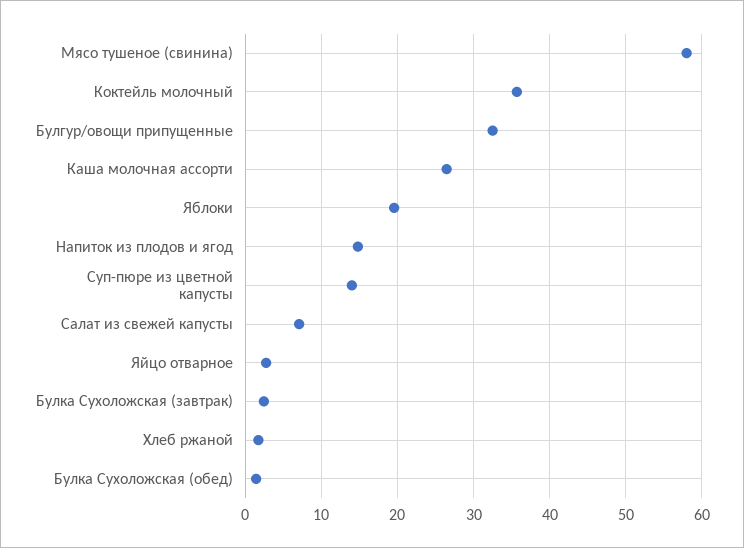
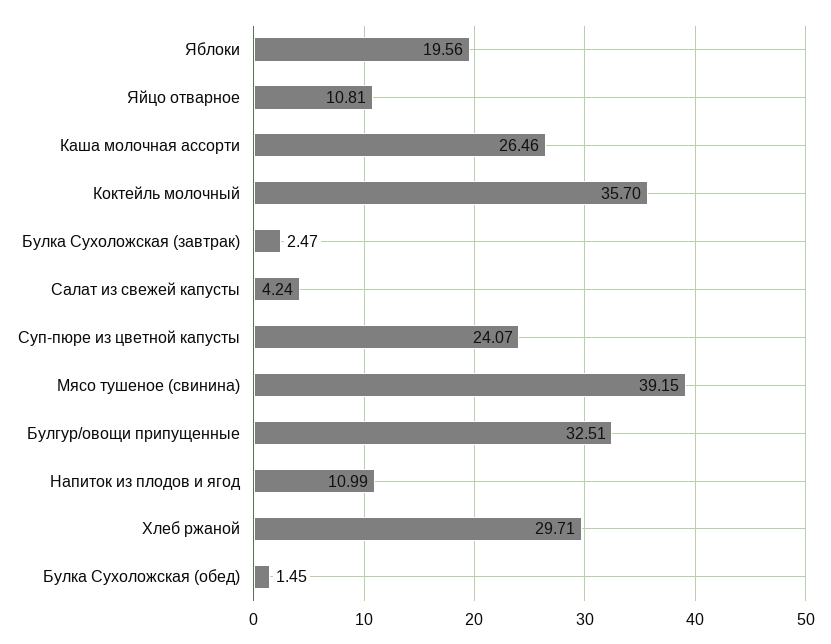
  {
-   "Мясо тушеное (свинина)": 58,
+   "Мясо тушеное (свинина)": 39.15,
    "Коктейль молочный": 35.7,
    "Булгур/овощи припущенные": 32.51,
    "Каша молочная ассорти": 26.46,
    "Яблоки": 19.56,
-   "Напиток из плодов и ягод": 15,
+   "Напиток из плодов и ягод": 10.99,
-   "Суп-пюре из цветной капусты": 14,
+   "Суп-пюре из цветной капусты": 24.07,
-   "Салат из свежей капусты": 7,
+   "Салат из свежей капусты": 4.24,
-   "Яйцо отварное": 3,
+   "Яйцо отварное": 10.81,
    "Булка Сухоложская (завтрак)": 2.47,
-   "Хлеб ржаной": 2,
+   "Хлеб ржаной": 29.71,
    "Булка Сухоложская (обед)": 1.45
  }

